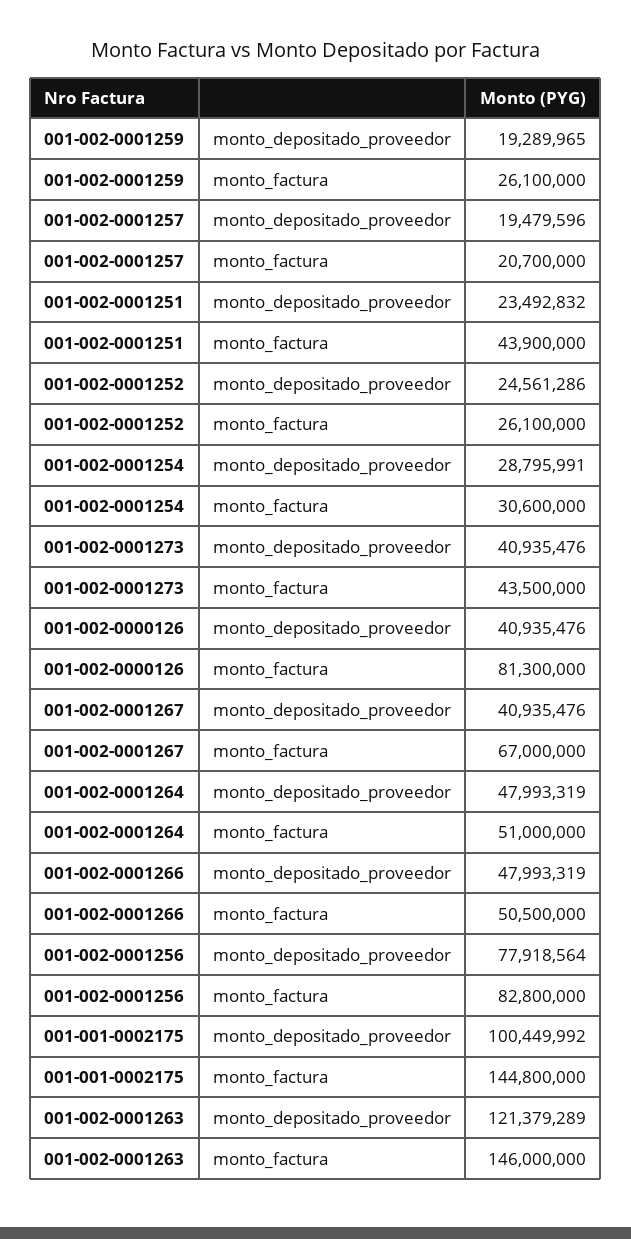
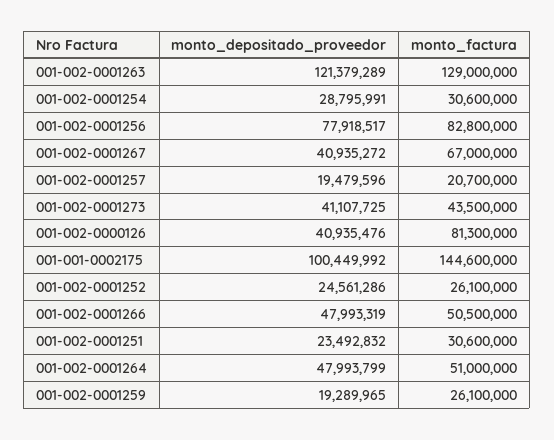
  {
    "001-002-0001259": {
      "monto_depositado_proveedor": 19289965,
      "monto_factura": 26100000
    },
    "001-002-0001257": {
      "monto_depositado_proveedor": 19479596,
      "monto_factura": 20700000
    },
    "001-002-0001251": {
      "monto_depositado_proveedor": 23492832,
-     "monto_factura": 43900000
+     "monto_factura": 30600000
    },
    "001-002-0001252": {
      "monto_depositado_proveedor": 24561286,
      "monto_factura": 26100000
    },
    "001-002-0001254": {
      "monto_depositado_proveedor": 28795991,
      "monto_factura": 30600000
    },
    "001-002-0001273": {
-     "monto_depositado_proveedor": 40935476,
+     "monto_depositado_proveedor": 41107725,
      "monto_factura": 43500000
    },
    "001-002-0000126": {
      "monto_depositado_proveedor": 40935476,
      "monto_factura": 81300000
    },
    "001-002-0001267": {
-     "monto_depositado_proveedor": 40935476,
+     "monto_depositado_proveedor": 40935272,
      "monto_factura": 67000000
    },
    "001-002-0001264": {
-     "monto_depositado_proveedor": 47993319,
+     "monto_depositado_proveedor": 47993799,
      "monto_factura": 51000000
    },
    "001-002-0001266": {
      "monto_depositado_proveedor": 47993319,
      "monto_factura": 50500000
    },
    "001-002-0001256": {
-     "monto_depositado_proveedor": 77918564,
+     "monto_depositado_proveedor": 77918517,
      "monto_factura": 82800000
    },
    "001-001-0002175": {
      "monto_depositado_proveedor": 100449992,
-     "monto_factura": 144800000
+     "monto_factura": 144600000
    },
    "001-002-0001263": {
      "monto_depositado_proveedor": 121379289,
-     "monto_factura": 146000000
+     "monto_factura": 129000000
    }
  }

